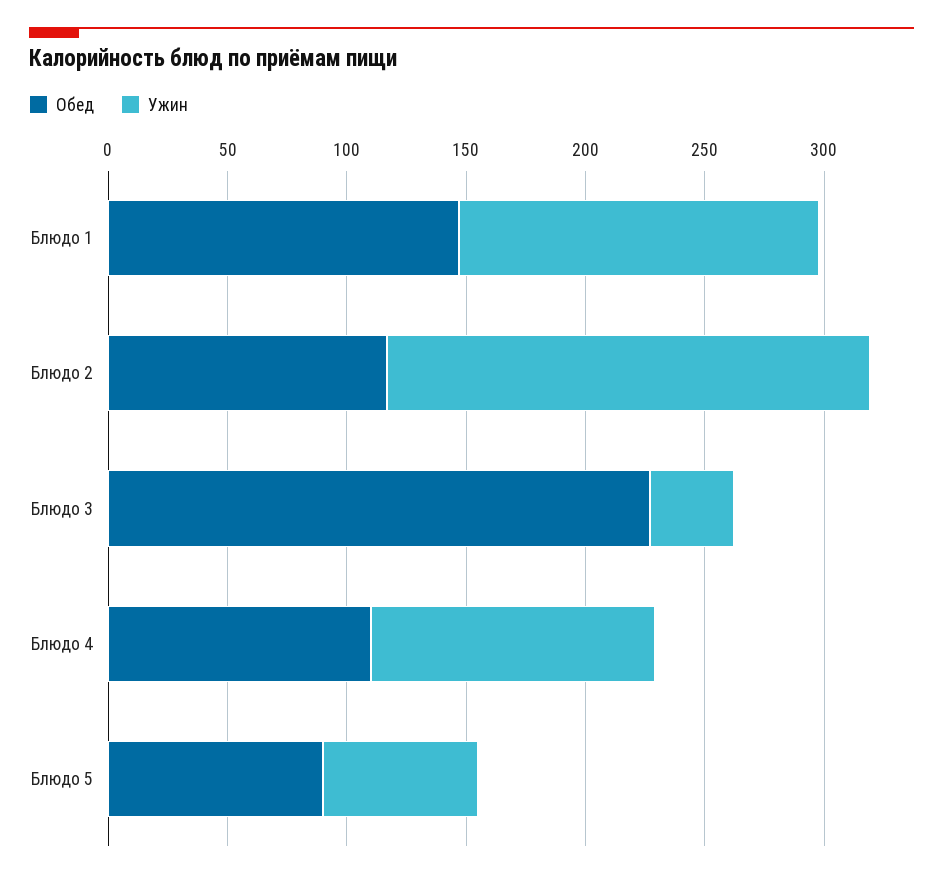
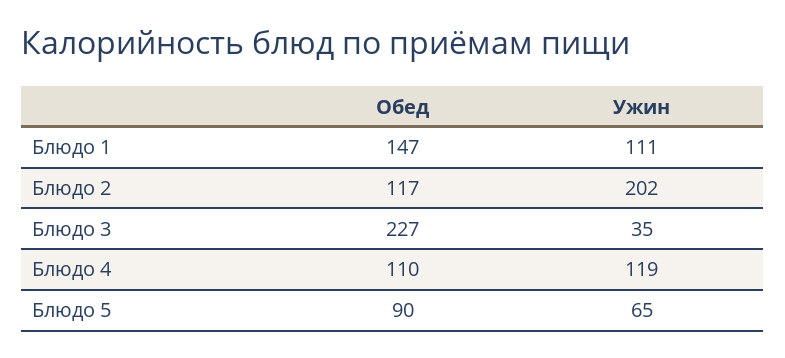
  {
    "Обед": {
      "Блюдо 1": 147,
      "Блюдо 2": 117,
      "Блюдо 3": 227,
      "Блюдо 4": 110,
      "Блюдо 5": 90
    },
    "Ужин": {
-     "Блюдо 1": 150,
+     "Блюдо 1": 111,
      "Блюдо 2": 202,
      "Блюдо 3": 35,
      "Блюдо 4": 119,
      "Блюдо 5": 65
    }
  }

